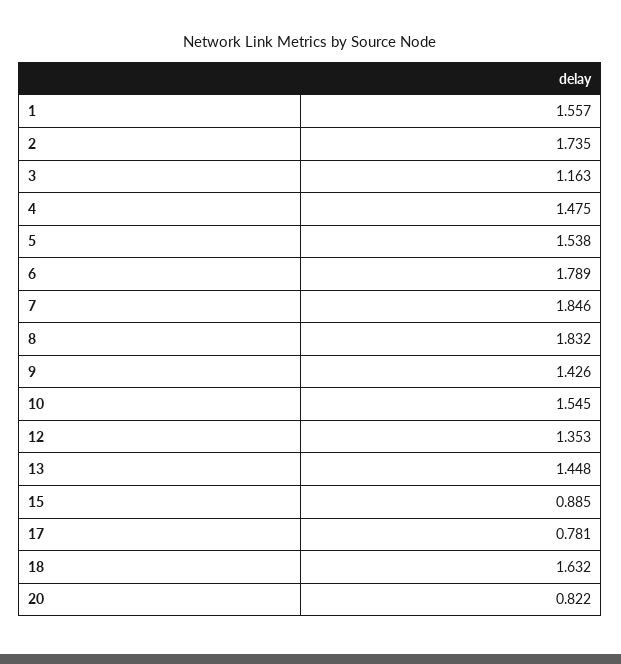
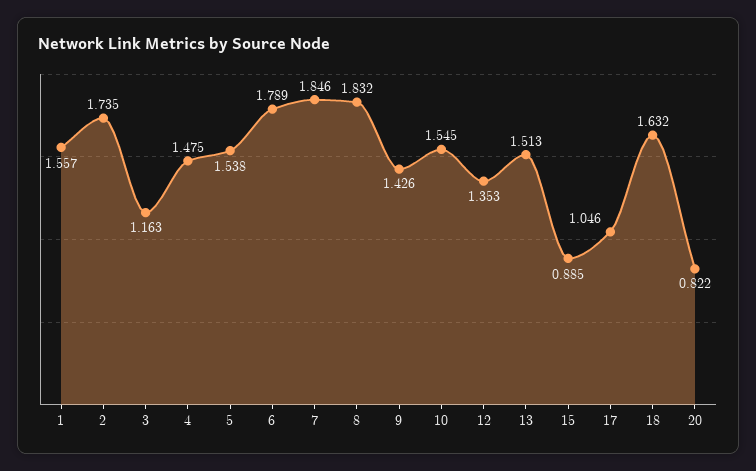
  {
    "1": 1.557,
    "2": 1.735,
    "3": 1.163,
    "4": 1.475,
    "5": 1.538,
    "6": 1.789,
    "7": 1.846,
    "8": 1.832,
    "9": 1.426,
    "10": 1.545,
    "12": 1.353,
-   "13": 1.448,
+   "13": 1.513,
    "15": 0.885,
-   "17": 0.781,
+   "17": 1.046,
    "18": 1.632,
    "20": 0.822
  }

